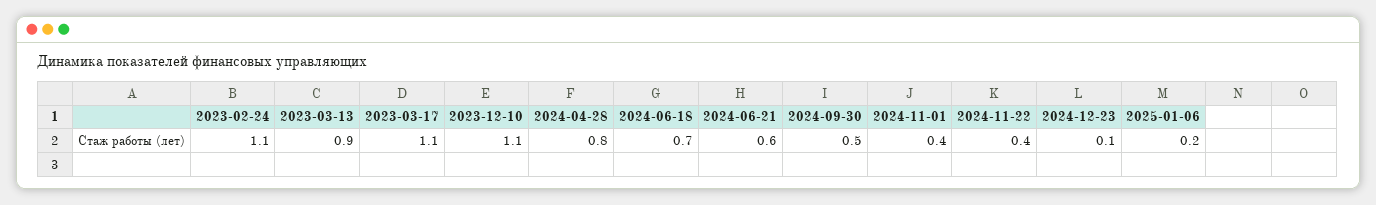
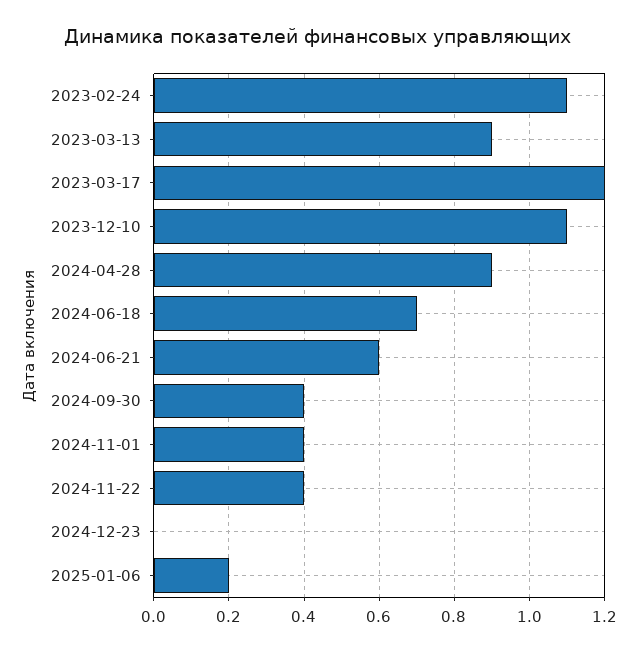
  {
    "2023-02-24": 1.1,
    "2023-03-13": 0.9,
-   "2023-03-17": 1.1,
+   "2023-03-17": 1.2,
    "2023-12-10": 1.1,
-   "2024-04-28": 0.8,
+   "2024-04-28": 0.9,
    "2024-06-18": 0.7,
    "2024-06-21": 0.6,
-   "2024-09-30": 0.5,
+   "2024-09-30": 0.4,
    "2024-11-01": 0.4,
    "2024-11-22": 0.4,
-   "2024-12-23": 0.1,
+   "2024-12-23": 0,
    "2025-01-06": 0.2
  }

